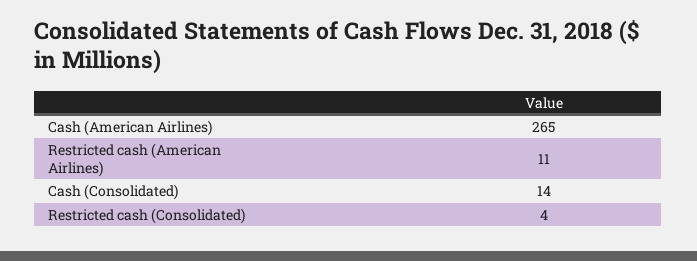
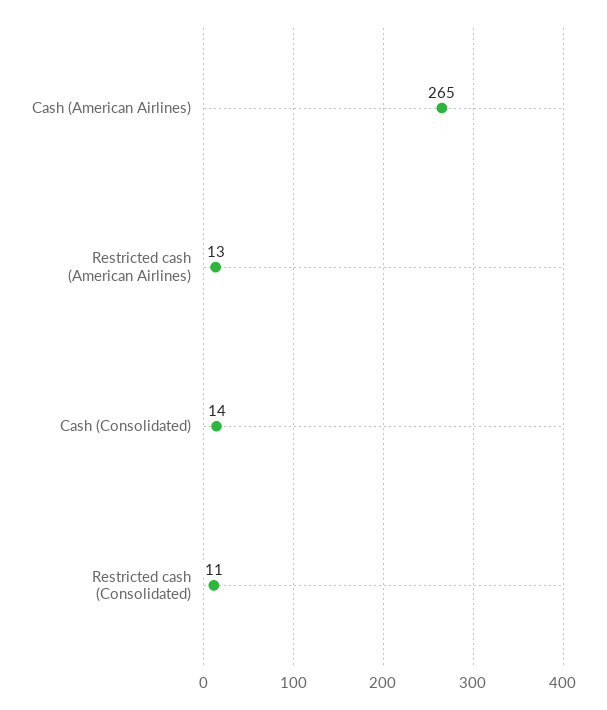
  {
    "Cash (American Airlines)": 265,
-   "Restricted cash (American Airlines)": 11,
+   "Restricted cash (American Airlines)": 13,
    "Cash (Consolidated)": 14,
-   "Restricted cash (Consolidated)": 4
+   "Restricted cash (Consolidated)": 11
  }

